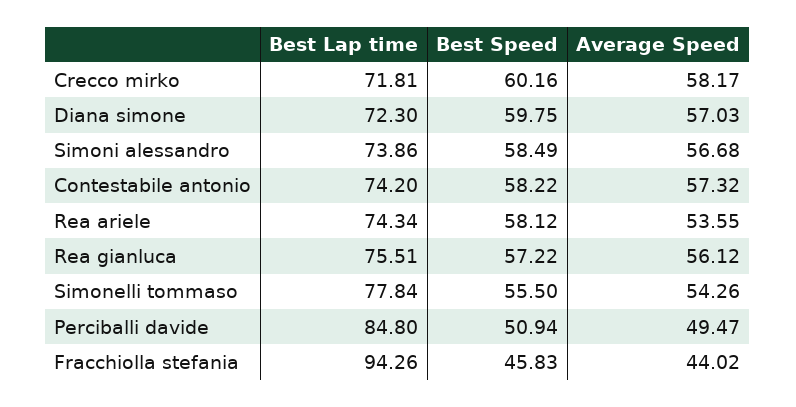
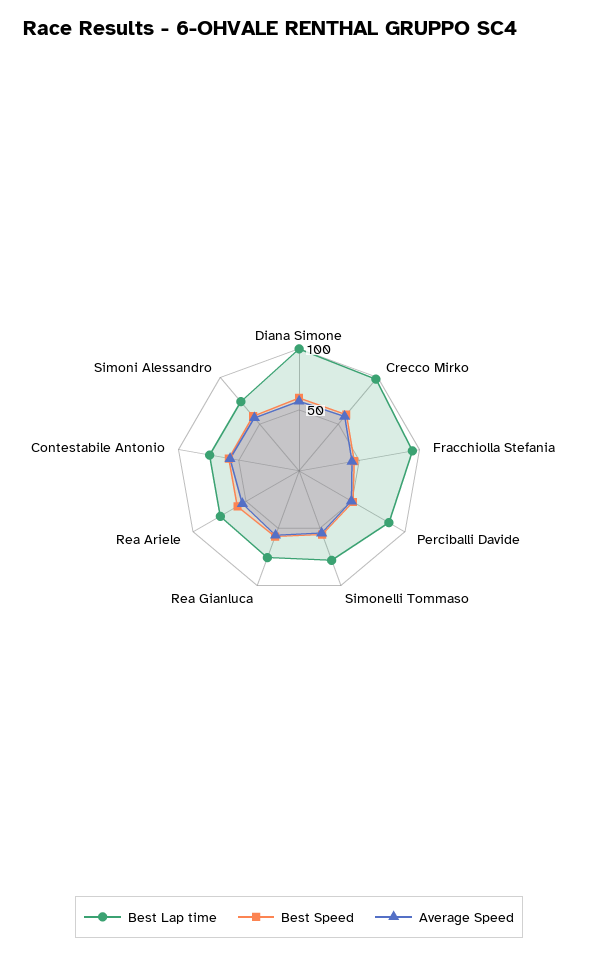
  {
    "Best Lap time": {
-     "Crecco mirko": 71.81,
+     "Crecco mirko": 100,
-     "Diana simone": 72.3,
+     "Diana simone": 100,
      "Simoni alessandro": 73.86,
      "Contestabile antonio": 74.2,
      "Rea ariele": 74.34,
      "Rea gianluca": 75.51,
      "Simonelli tommaso": 77.84,
      "Perciballi davide": 84.8,
      "Fracchiolla stefania": 94.26
    },
    "Best Speed": {
      "Crecco mirko": 60.16,
      "Diana simone": 59.75,
      "Simoni alessandro": 58.49,
      "Contestabile antonio": 58.22,
      "Rea ariele": 58.12,
      "Rea gianluca": 57.22,
      "Simonelli tommaso": 55.5,
      "Perciballi davide": 50.94,
      "Fracchiolla stefania": 45.83
    },
    "Average Speed": {
      "Crecco mirko": 58.17,
      "Diana simone": 57.03,
      "Simoni alessandro": 56.68,
      "Contestabile antonio": 57.32,
      "Rea ariele": 53.55,
      "Rea gianluca": 56.12,
      "Simonelli tommaso": 54.26,
      "Perciballi davide": 49.47,
      "Fracchiolla stefania": 44.02
    }
  }

